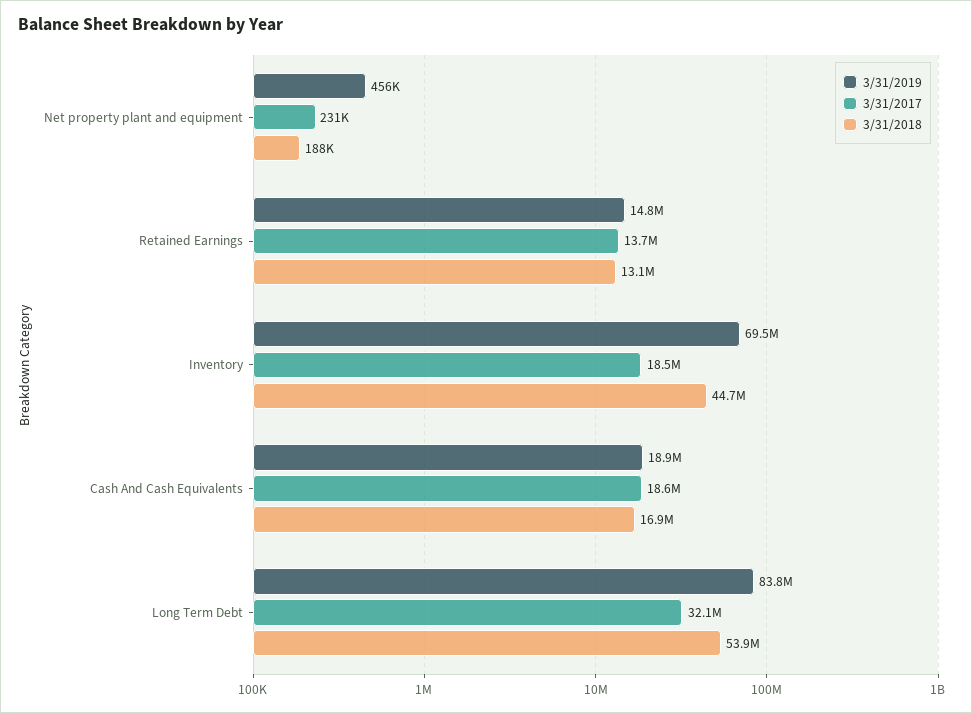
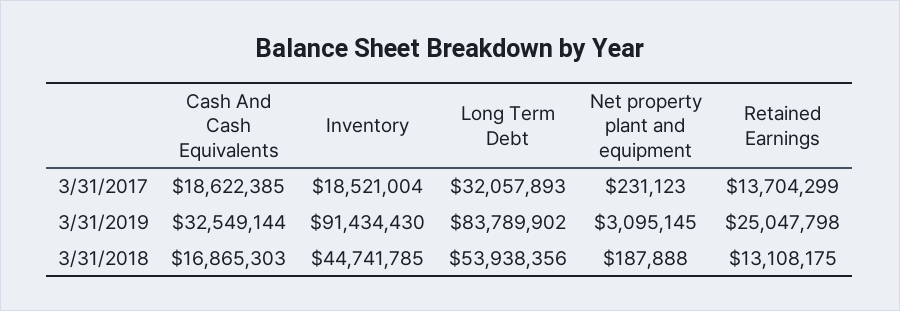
  {
    "3/31/2019": {
-     "Net property plant and equipment": 456000,
+     "Net property plant and equipment": 3095145,
-     "Retained Earnings": 14800000,
+     "Retained Earnings": 25047798,
-     "Inventory": 69500000,
+     "Inventory": 91434430,
-     "Cash And Cash Equivalents": 18900000,
+     "Cash And Cash Equivalents": 32549144,
      "Long Term Debt": 83789902
    },
    "3/31/2017": {
      "Net property plant and equipment": 231123,
      "Retained Earnings": 13704299,
      "Inventory": 18521004,
      "Cash And Cash Equivalents": 18622385,
      "Long Term Debt": 32057893
    },
    "3/31/2018": {
      "Net property plant and equipment": 187888,
      "Retained Earnings": 13108175,
      "Inventory": 44741785,
      "Cash And Cash Equivalents": 16865303,
      "Long Term Debt": 53938356
    }
  }

